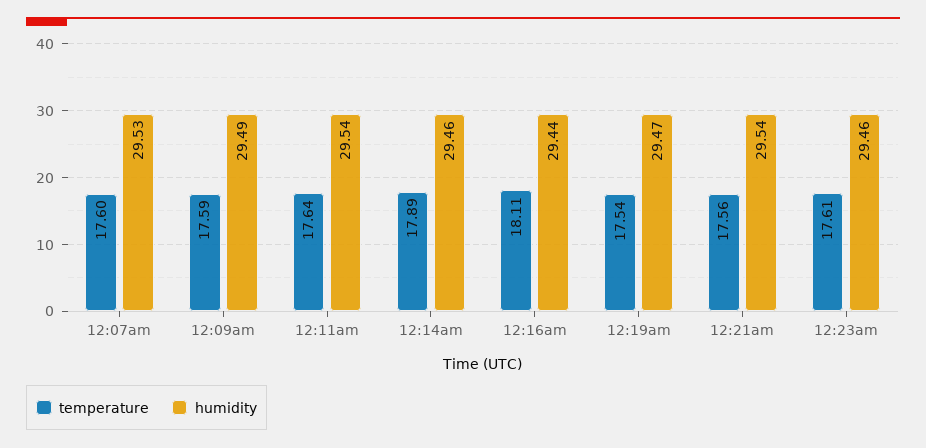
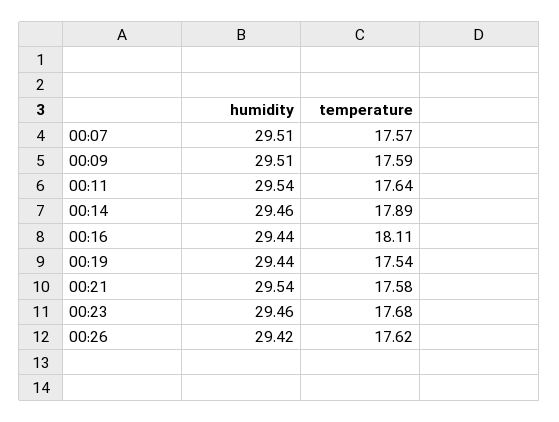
  {
    "temperature": {
-     "12:07am": 17.6,
+     "12:07am": 17.57,
      "12:09am": 17.59,
      "12:11am": 17.64,
      "12:14am": 17.89,
      "12:16am": 18.11,
      "12:19am": 17.54,
-     "12:21am": 17.56,
+     "12:21am": 17.58,
-     "12:23am": 17.61
+     "12:23am": 17.68,
+     "00:26": 17.62
    },
    "humidity": {
-     "12:07am": 29.53,
+     "12:07am": 29.51,
-     "12:09am": 29.49,
+     "12:09am": 29.51,
      "12:11am": 29.54,
      "12:14am": 29.46,
      "12:16am": 29.44,
-     "12:19am": 29.47,
+     "12:19am": 29.44,
      "12:21am": 29.54,
-     "12:23am": 29.46
+     "12:23am": 29.46,
+     "00:26": 29.42
    }
  }

